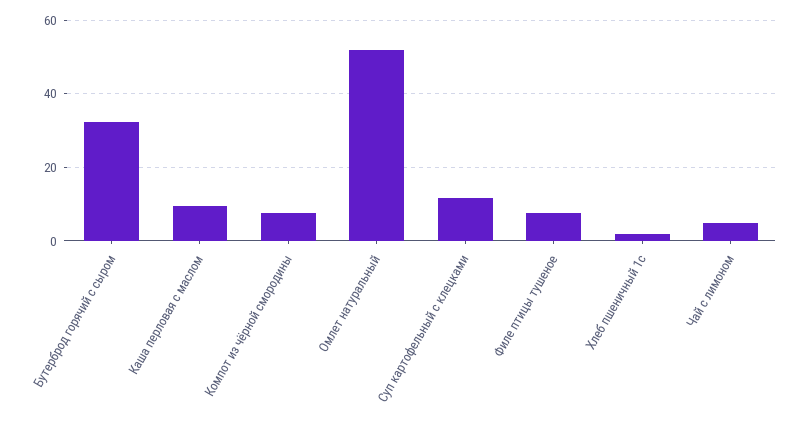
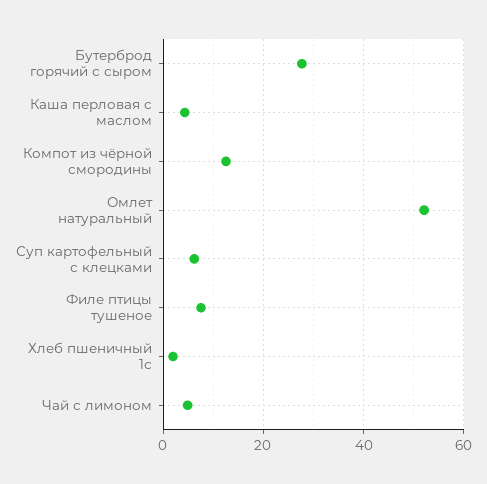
  {
-   "Бутерброд горячий с сыром": 32,
+   "Бутерброд горячий с сыром": 28,
-   "Каша перловая с маслом": 10,
+   "Каша перловая с маслом": 4,
-   "Компот из чёрной смородины": 8,
+   "Компот из чёрной смородины": 12,
    "Омлет натуральный": 52,
-   "Суп картофельный с клецками": 12,
+   "Суп картофельный с клецками": 6,
    "Филе птицы тушеное": 8,
    "Хлеб пшеничный 1с": 2,
    "Чай с лимоном": 4
  }

